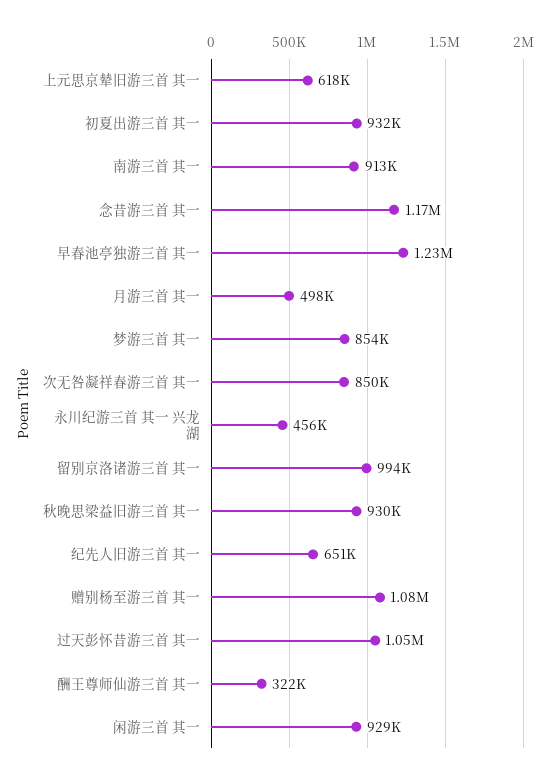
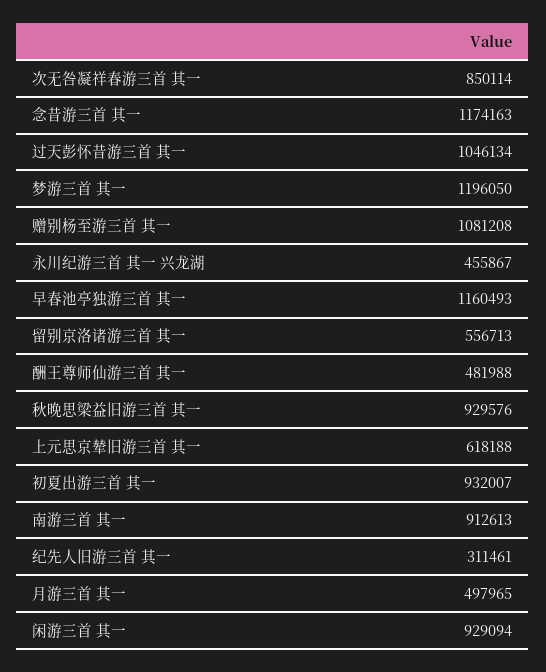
  {
    "上元思京辇旧游三首 其一": 618188,
    "初夏出游三首 其一": 932007,
    "南游三首 其一": 912613,
    "念昔游三首 其一": 1174163,
-   "早春池亭独游三首 其一": 1230000,
+   "早春池亭独游三首 其一": 1160493,
    "月游三首 其一": 497965,
-   "梦游三首 其一": 854000,
+   "梦游三首 其一": 1196050,
    "次无咎凝祥春游三首 其一": 850114,
    "永川纪游三首 其一 兴龙湖": 455867,
-   "留别京洛诸游三首 其一": 994000,
+   "留别京洛诸游三首 其一": 556713,
    "秋晚思梁益旧游三首 其一": 929576,
-   "纪先人旧游三首 其一": 651000,
+   "纪先人旧游三首 其一": 311461,
    "赠别杨至游三首 其一": 1081208,
    "过天彭怀昔游三首 其一": 1046134,
-   "酬王尊师仙游三首 其一": 322000,
+   "酬王尊师仙游三首 其一": 481988,
    "闲游三首 其一": 929094
  }

